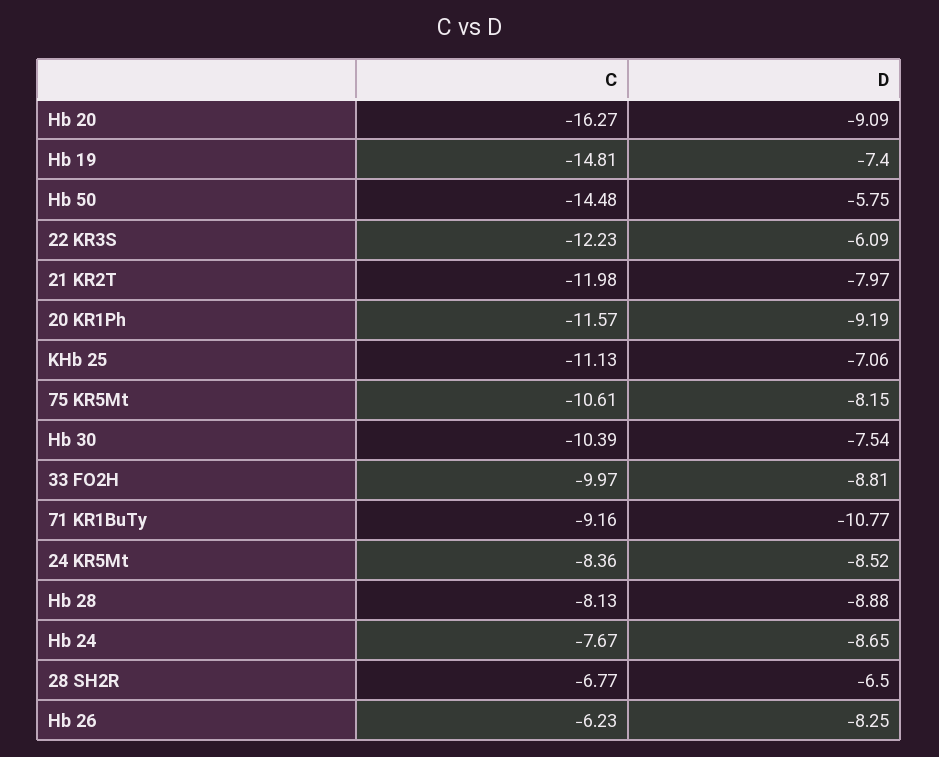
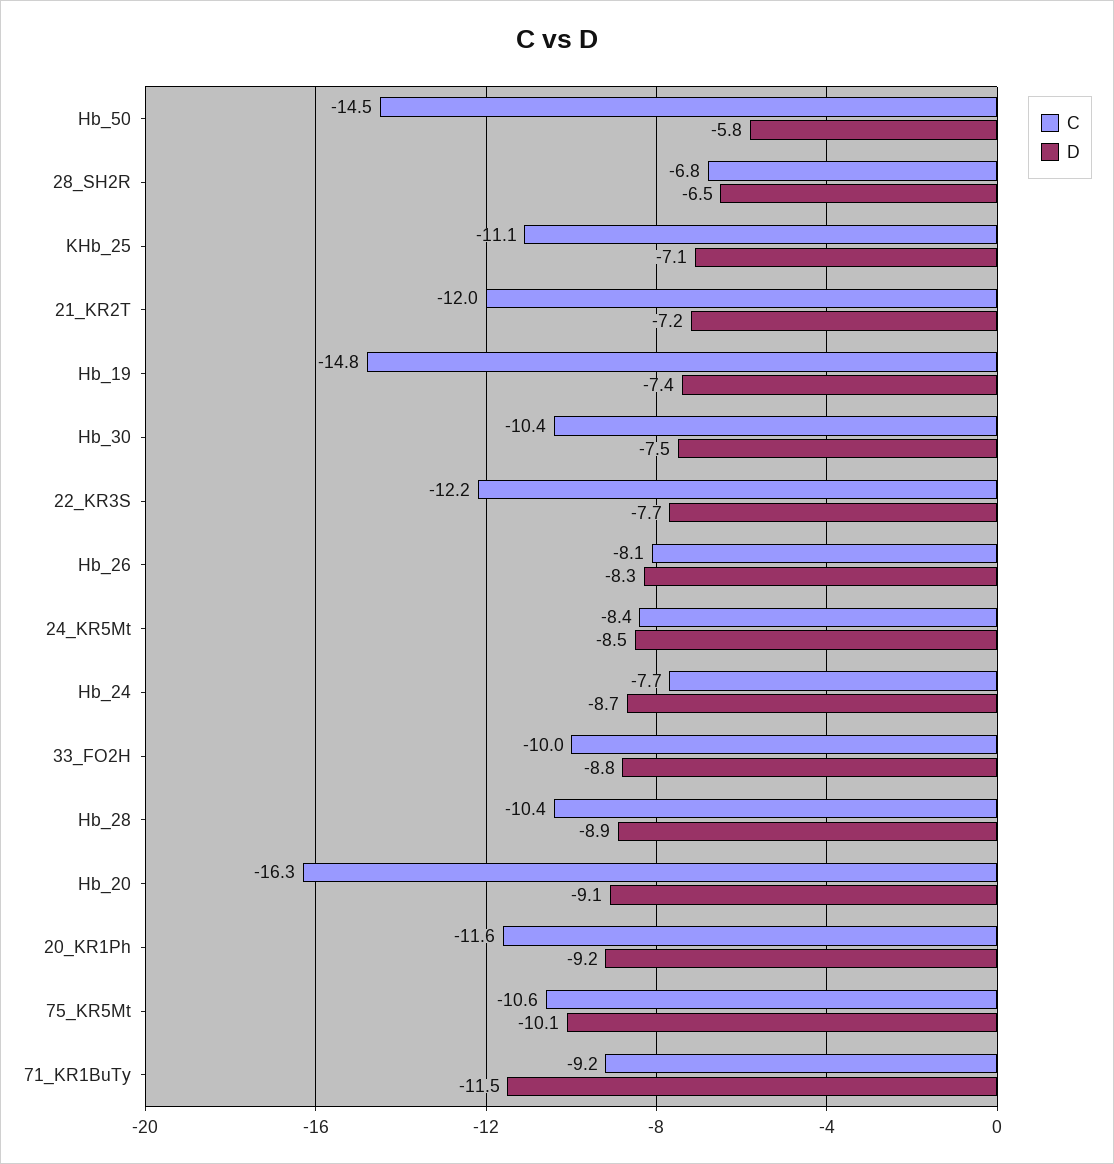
  {
    "C": {
      "Hb 20": -16.27,
      "Hb 19": -14.81,
      "Hb 50": -14.48,
      "22 KR3S": -12.23,
      "21 KR2T": -11.98,
      "20 KR1Ph": -11.57,
      "KHb 25": -11.13,
      "75 KR5Mt": -10.61,
      "Hb 30": -10.39,
      "33 FO2H": -9.97,
      "71 KR1BuTy": -9.16,
      "24 KR5Mt": -8.36,
-     "Hb 28": -8.13,
+     "Hb 28": -10.4,
      "Hb 24": -7.67,
      "28 SH2R": -6.77,
-     "Hb 26": -6.23
+     "Hb 26": -8.1
    },
    "D": {
      "Hb 20": -9.09,
      "Hb 19": -7.4,
      "Hb 50": -5.75,
-     "22 KR3S": -6.09,
+     "22 KR3S": -7.7,
-     "21 KR2T": -7.97,
+     "21 KR2T": -7.2,
      "20 KR1Ph": -9.19,
      "KHb 25": -7.06,
-     "75 KR5Mt": -8.15,
+     "75 KR5Mt": -10.1,
      "Hb 30": -7.54,
      "33 FO2H": -8.81,
-     "71 KR1BuTy": -10.77,
+     "71 KR1BuTy": -11.5,
      "24 KR5Mt": -8.52,
      "Hb 28": -8.88,
      "Hb 24": -8.65,
      "28 SH2R": -6.5,
      "Hb 26": -8.25
    }
  }

